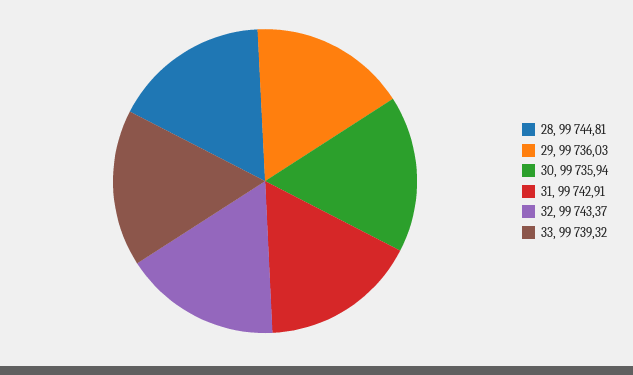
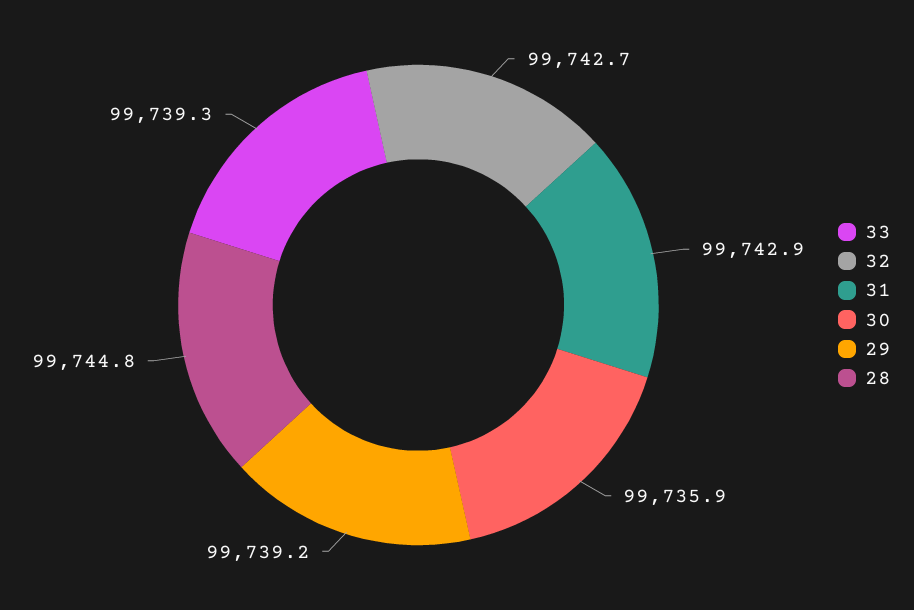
  {
    "28": 99744.81,
-   "29": 99736.03,
+   "29": 99739.2,
    "30": 99735.94,
    "31": 99742.91,
-   "32": 99743.37,
+   "32": 99742.7,
    "33": 99739.32
  }

